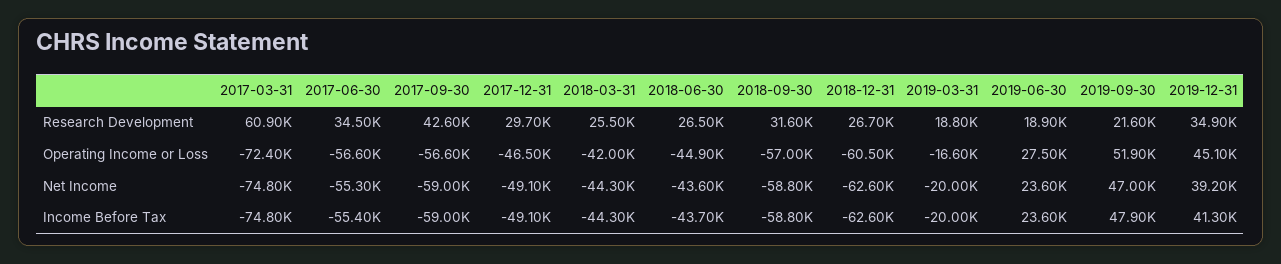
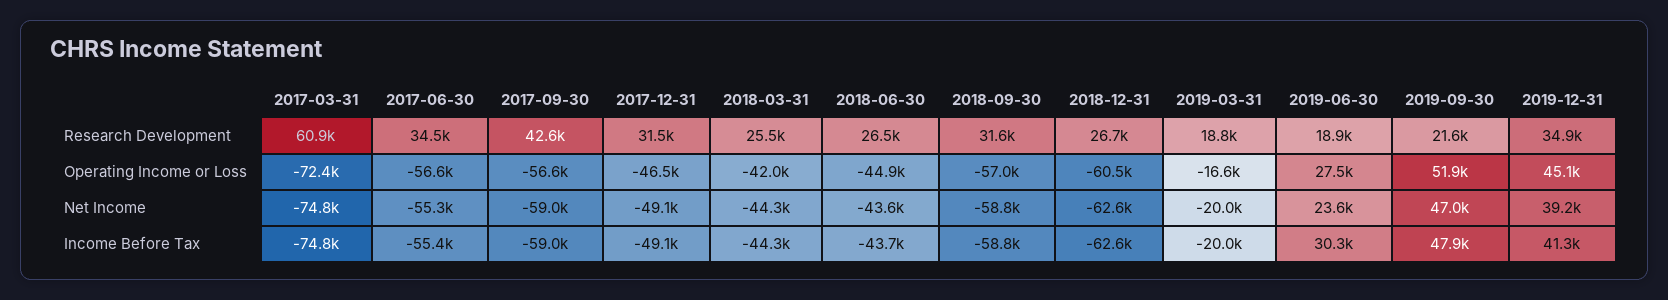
  {
    "2017-03-31": {
      "Research Development": 60900,
      "Operating Income or Loss": -72400,
      "Net Income": -74800,
      "Income Before Tax": -74800
    },
    "2017-06-30": {
      "Research Development": 34500,
      "Operating Income or Loss": -56600,
      "Net Income": -55300,
      "Income Before Tax": -55400
    },
    "2017-09-30": {
      "Research Development": 42600,
      "Operating Income or Loss": -56600,
      "Net Income": -59000,
      "Income Before Tax": -59000
    },
    "2017-12-31": {
-     "Research Development": 29700,
+     "Research Development": 31500,
      "Operating Income or Loss": -46500,
      "Net Income": -49100,
      "Income Before Tax": -49100
    },
    "2018-03-31": {
      "Research Development": 25500,
      "Operating Income or Loss": -42000,
      "Net Income": -44300,
      "Income Before Tax": -44300
    },
    "2018-06-30": {
      "Research Development": 26500,
      "Operating Income or Loss": -44900,
      "Net Income": -43600,
      "Income Before Tax": -43700
    },
    "2018-09-30": {
      "Research Development": 31600,
      "Operating Income or Loss": -57000,
      "Net Income": -58800,
      "Income Before Tax": -58800
    },
    "2018-12-31": {
      "Research Development": 26700,
      "Operating Income or Loss": -60500,
      "Net Income": -62600,
      "Income Before Tax": -62600
    },
    "2019-03-31": {
      "Research Development": 18800,
      "Operating Income or Loss": -16600,
      "Net Income": -20000,
      "Income Before Tax": -20000
    },
    "2019-06-30": {
      "Research Development": 18900,
      "Operating Income or Loss": 27500,
      "Net Income": 23600,
-     "Income Before Tax": 23600
+     "Income Before Tax": 30300
    },
    "2019-09-30": {
      "Research Development": 21600,
      "Operating Income or Loss": 51900,
      "Net Income": 47000,
      "Income Before Tax": 47900
    },
    "2019-12-31": {
      "Research Development": 34900,
      "Operating Income or Loss": 45100,
      "Net Income": 39200,
      "Income Before Tax": 41300
    }
  }

